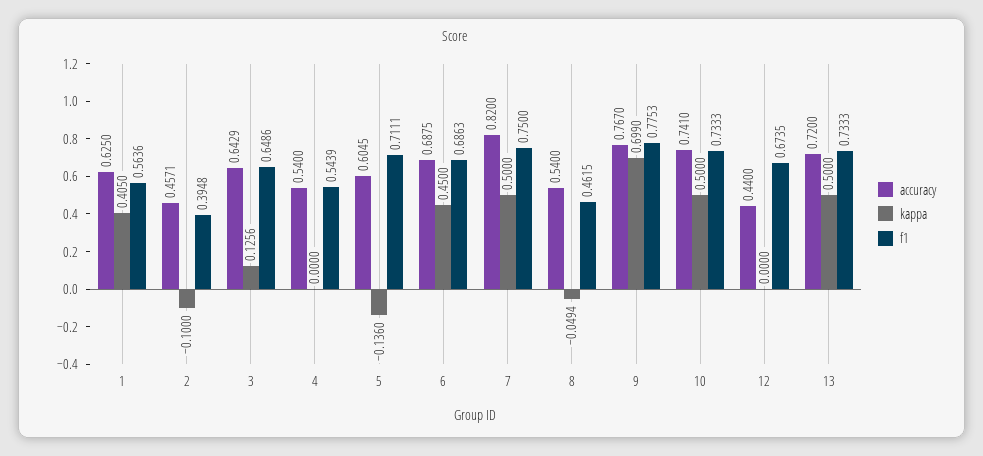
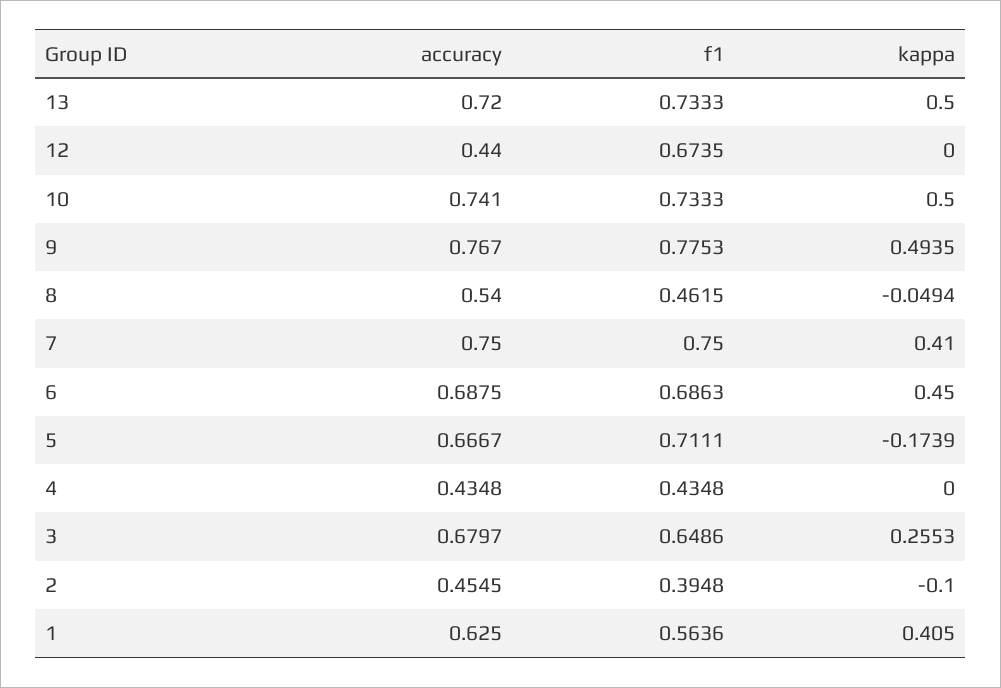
  {
    "accuracy": {
      "1": 0.625,
-     "2": 0.4571,
+     "2": 0.4545,
-     "3": 0.6429,
+     "3": 0.6797,
-     "4": 0.54,
+     "4": 0.4348,
-     "5": 0.6045,
+     "5": 0.6667,
      "6": 0.6875,
-     "7": 0.82,
+     "7": 0.75,
      "8": 0.54,
      "9": 0.767,
      "10": 0.741,
      "12": 0.44,
      "13": 0.72
    },
    "kappa": {
      "1": 0.405,
      "2": -0.1,
-     "3": 0.1256,
+     "3": 0.2553,
      "4": 0,
-     "5": -0.136,
+     "5": -0.1739,
      "6": 0.45,
-     "7": 0.5,
+     "7": 0.41,
      "8": -0.0494,
-     "9": 0.699,
+     "9": 0.4935,
      "10": 0.5,
      "12": 0,
      "13": 0.5
    },
    "f1": {
      "1": 0.5636,
      "2": 0.3948,
      "3": 0.6486,
-     "4": 0.5439,
+     "4": 0.4348,
      "5": 0.7111,
      "6": 0.6863,
      "7": 0.75,
      "8": 0.4615,
      "9": 0.7753,
      "10": 0.7333,
      "12": 0.6735,
      "13": 0.7333
    }
  }

